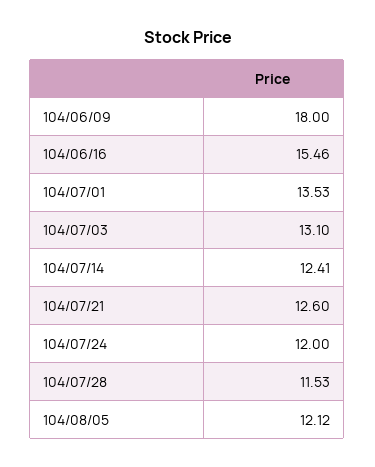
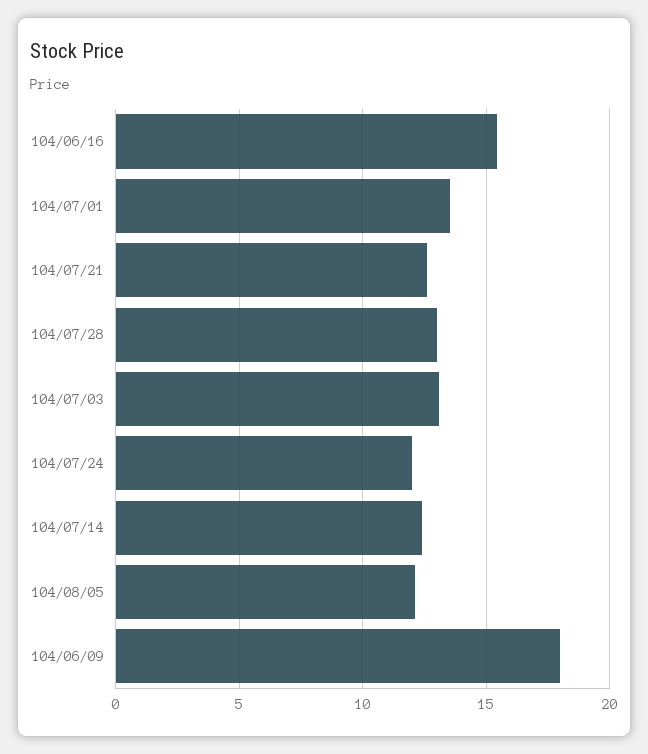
  {
    "104/06/09": 18,
    "104/06/16": 15.46,
    "104/07/01": 13.53,
    "104/07/03": 13.1,
    "104/07/14": 12.41,
    "104/07/21": 12.6,
    "104/07/24": 12,
-   "104/07/28": 11.53,
+   "104/07/28": 13,
    "104/08/05": 12.12
  }

